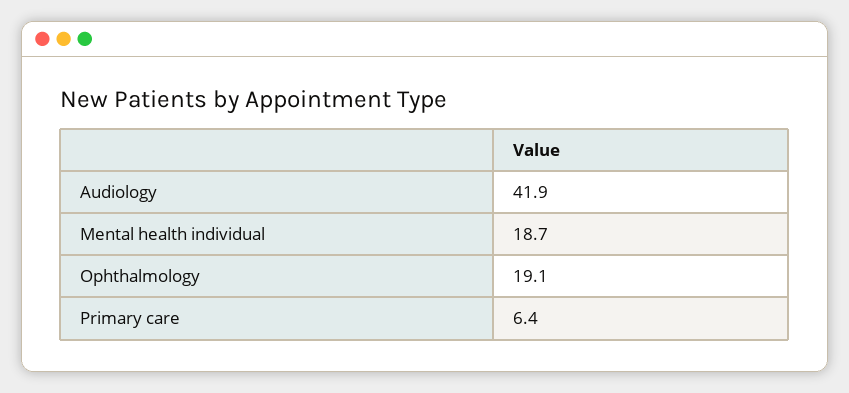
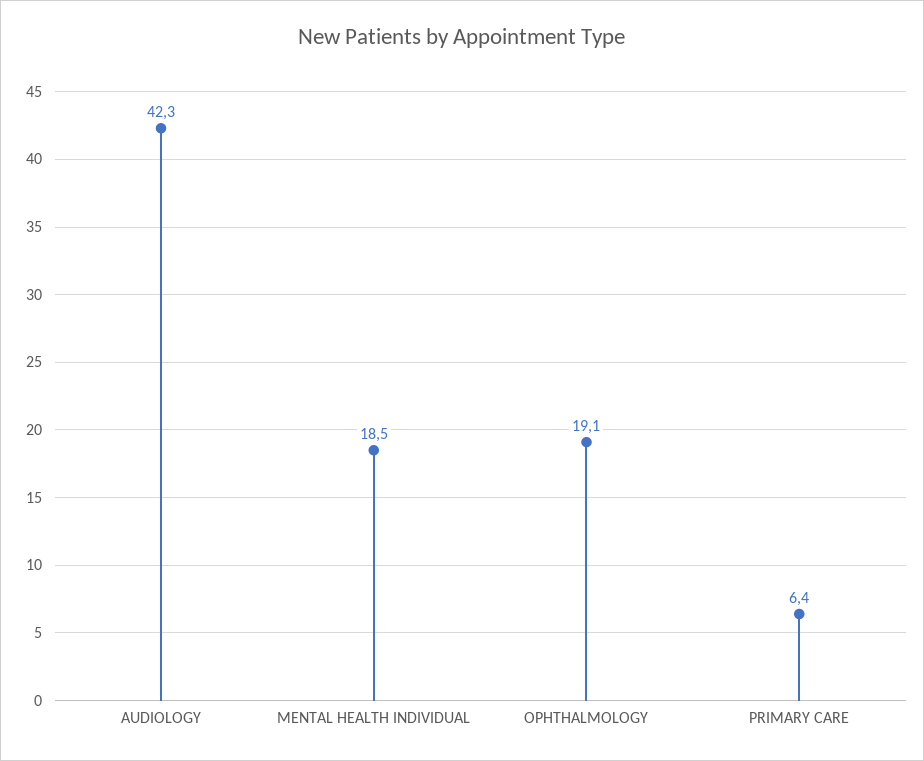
  {
-   "Audiology": 41.9,
+   "Audiology": 42.3,
-   "Mental health individual": 18.7,
+   "Mental health individual": 18.5,
    "Ophthalmology": 19.1,
    "Primary care": 6.4
  }

